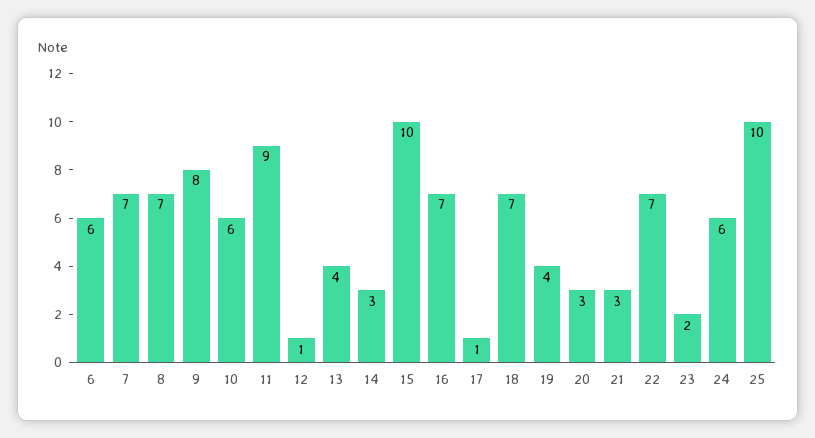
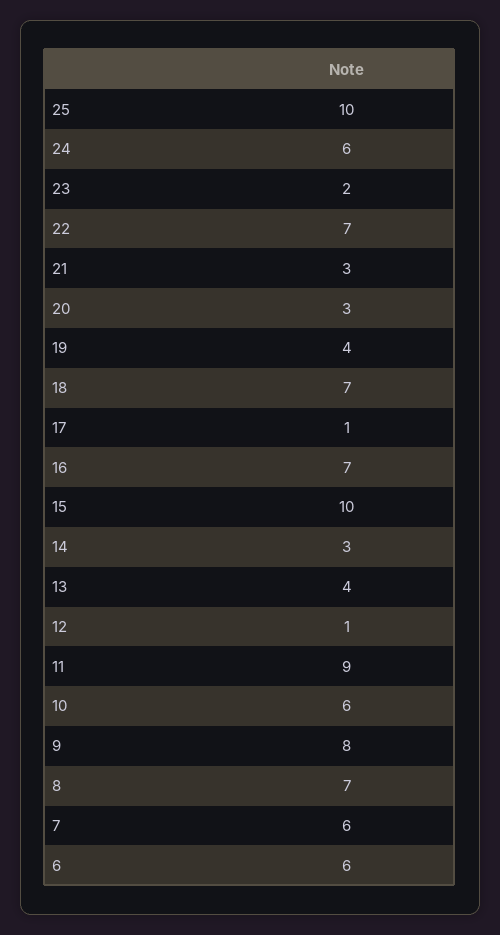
  {
    "6": 6,
-   "7": 7,
+   "7": 6,
    "8": 7,
    "9": 8,
    "10": 6,
    "11": 9,
    "12": 1,
    "13": 4,
    "14": 3,
    "15": 10,
    "16": 7,
    "17": 1,
    "18": 7,
    "19": 4,
    "20": 3,
    "21": 3,
    "22": 7,
    "23": 2,
    "24": 6,
    "25": 10
  }

